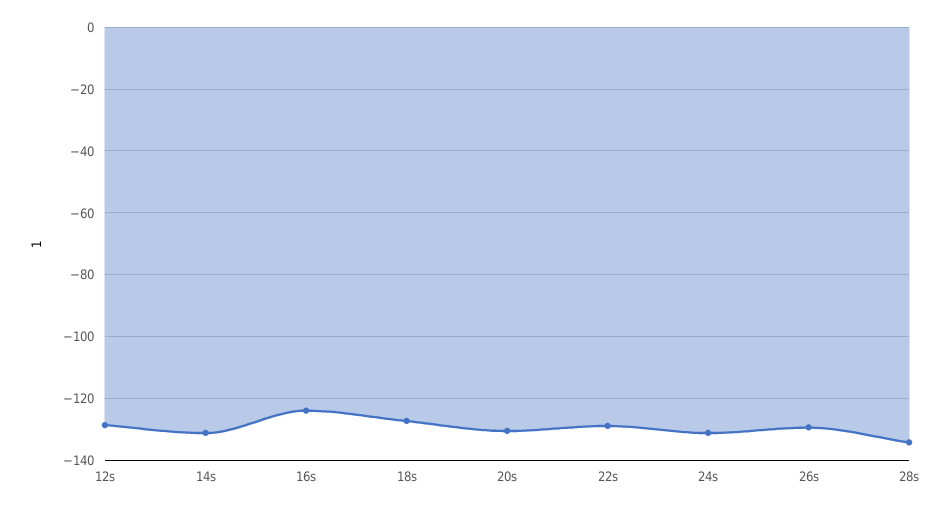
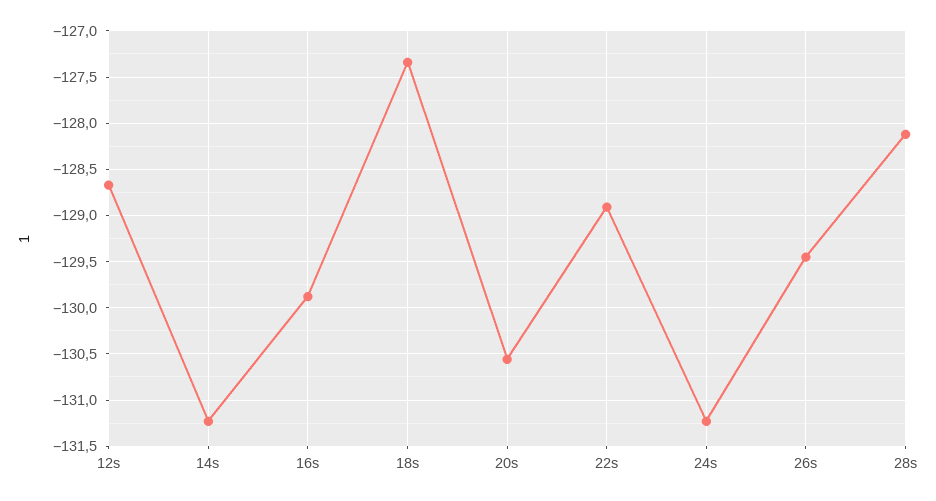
  {
    "12s": -128.7,
    "14s": -131.2,
-   "16s": -124,
+   "16s": -129.9,
    "18s": -127.3,
    "20s": -130.6,
    "22s": -128.9,
    "24s": -131.2,
    "26s": -129.5,
-   "28s": -134
+   "28s": -128.1
  }

